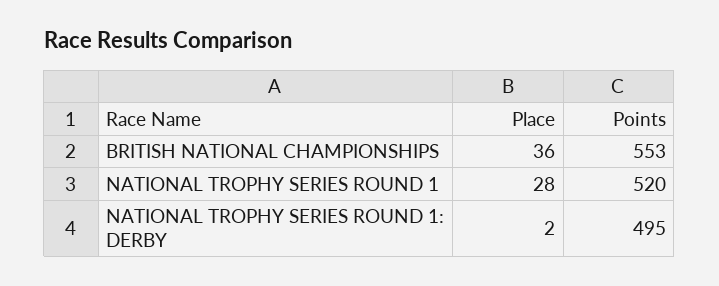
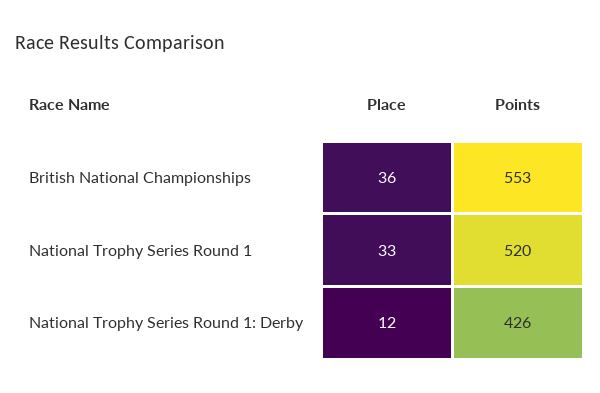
  {
    "Place": {
      "BRITISH NATIONAL CHAMPIONSHIPS": 36,
-     "NATIONAL TROPHY SERIES ROUND 1": 28,
+     "NATIONAL TROPHY SERIES ROUND 1": 33,
-     "NATIONAL TROPHY SERIES ROUND 1: DERBY": 2
+     "NATIONAL TROPHY SERIES ROUND 1: DERBY": 12
    },
    "Points": {
      "BRITISH NATIONAL CHAMPIONSHIPS": 553,
      "NATIONAL TROPHY SERIES ROUND 1": 520,
-     "NATIONAL TROPHY SERIES ROUND 1: DERBY": 495
+     "NATIONAL TROPHY SERIES ROUND 1: DERBY": 426
    }
  }

